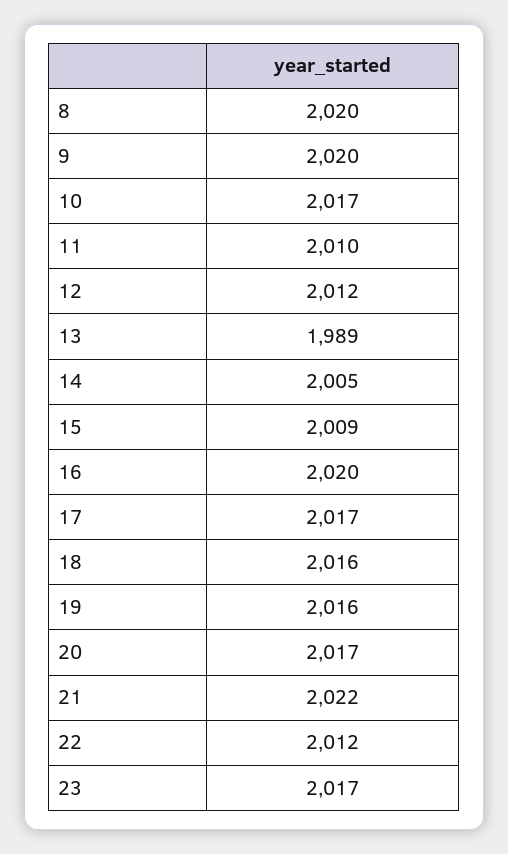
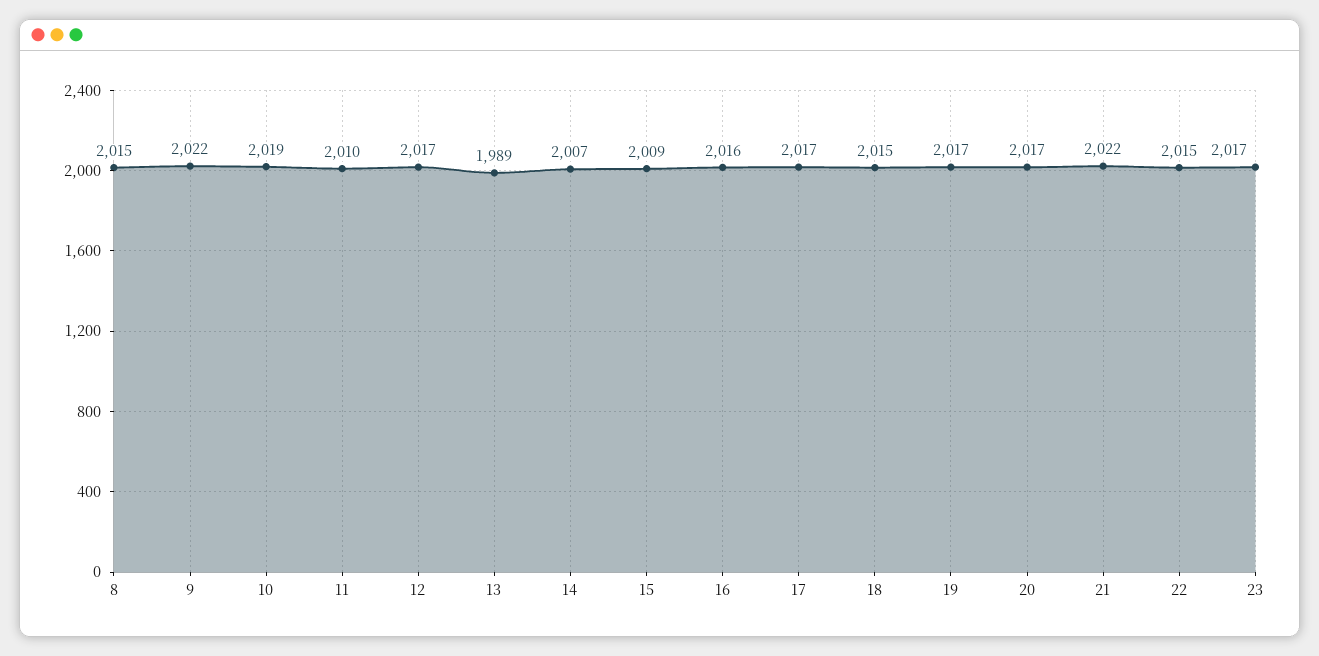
  {
-   "8": 2020,
+   "8": 2015,
-   "9": 2020,
+   "9": 2022,
-   "10": 2017,
+   "10": 2019,
    "11": 2010,
-   "12": 2012,
+   "12": 2017,
    "13": 1989,
-   "14": 2005,
+   "14": 2007,
    "15": 2009,
-   "16": 2020,
+   "16": 2016,
    "17": 2017,
-   "18": 2016,
+   "18": 2015,
-   "19": 2016,
+   "19": 2017,
    "20": 2017,
    "21": 2022,
-   "22": 2012,
+   "22": 2015,
    "23": 2017
  }

